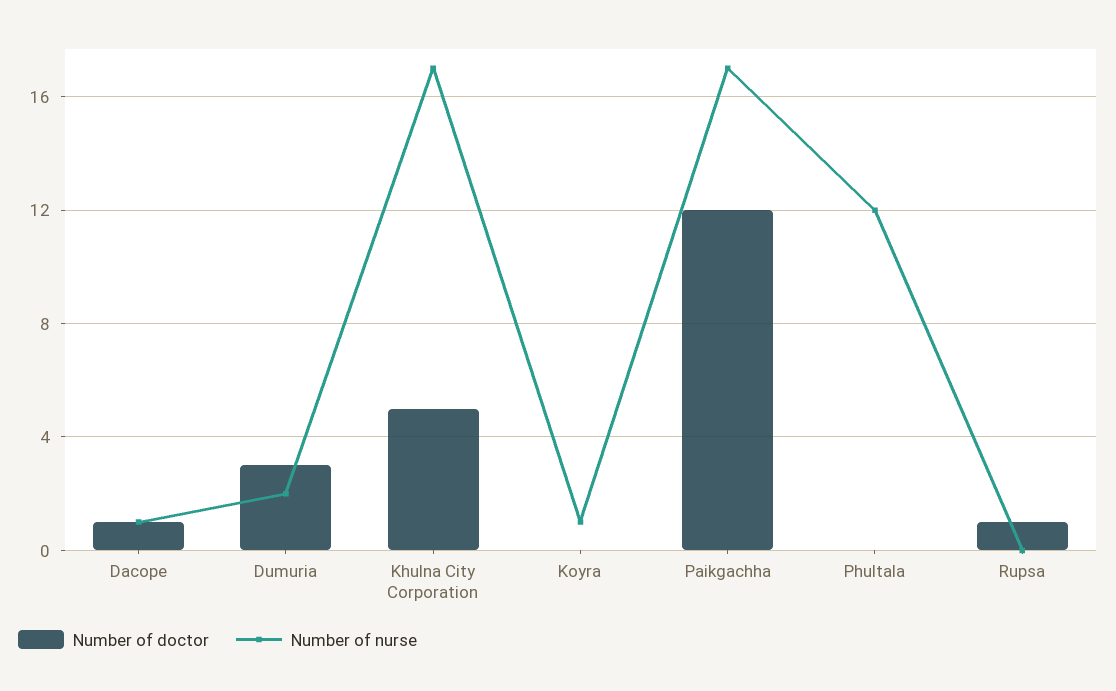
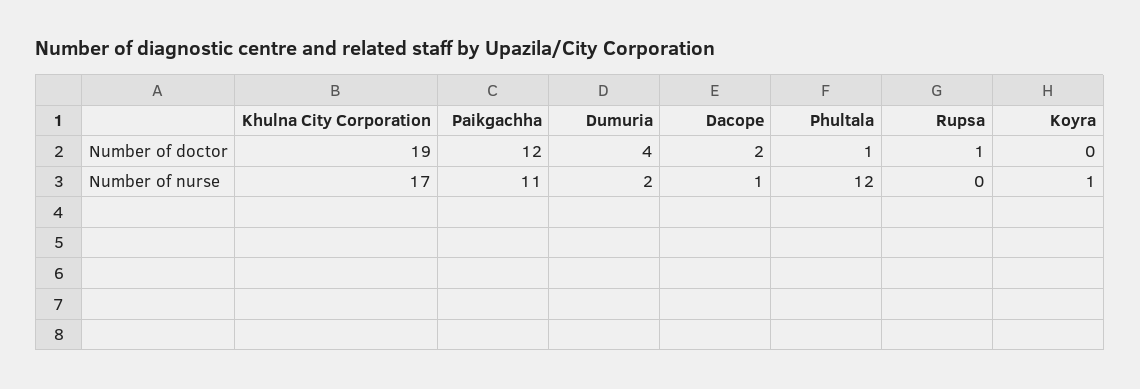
  {
    "Number of doctor": {
-     "Dacope": 1,
+     "Dacope": 2,
-     "Dumuria": 3,
+     "Dumuria": 4,
-     "Khulna City Corporation": 5,
+     "Khulna City Corporation": 19,
      "Koyra": 0,
      "Paikgachha": 12,
-     "Phultala": 0,
+     "Phultala": 1,
      "Rupsa": 1
    },
    "Number of nurse": {
      "Dacope": 1,
      "Dumuria": 2,
      "Khulna City Corporation": 17,
      "Koyra": 1,
-     "Paikgachha": 17,
+     "Paikgachha": 11,
      "Phultala": 12,
      "Rupsa": 0
    }
  }

